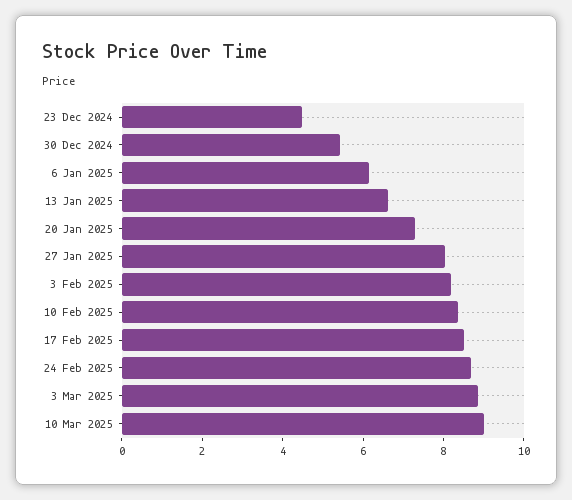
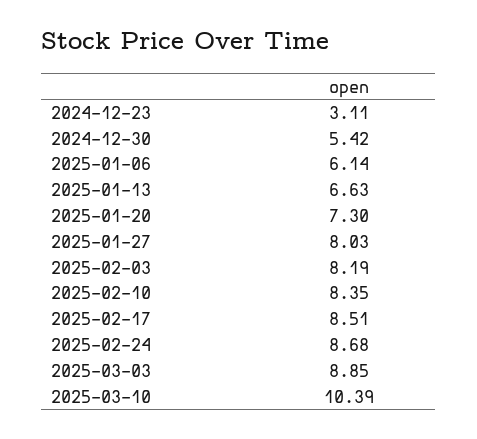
  {
-   "23 Dec 2024": 4.5,
+   "23 Dec 2024": 3.11,
    "30 Dec 2024": 5.42,
    "6 Jan 2025": 6.14,
    "13 Jan 2025": 6.63,
    "20 Jan 2025": 7.3,
    "27 Jan 2025": 8.03,
    "3 Feb 2025": 8.19,
    "10 Feb 2025": 8.35,
    "17 Feb 2025": 8.51,
    "24 Feb 2025": 8.68,
    "3 Mar 2025": 8.85,
-   "10 Mar 2025": 9
+   "10 Mar 2025": 10.39
  }

